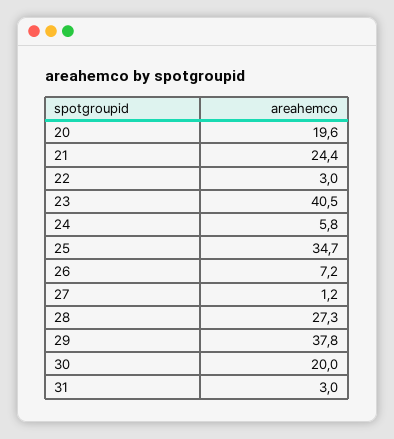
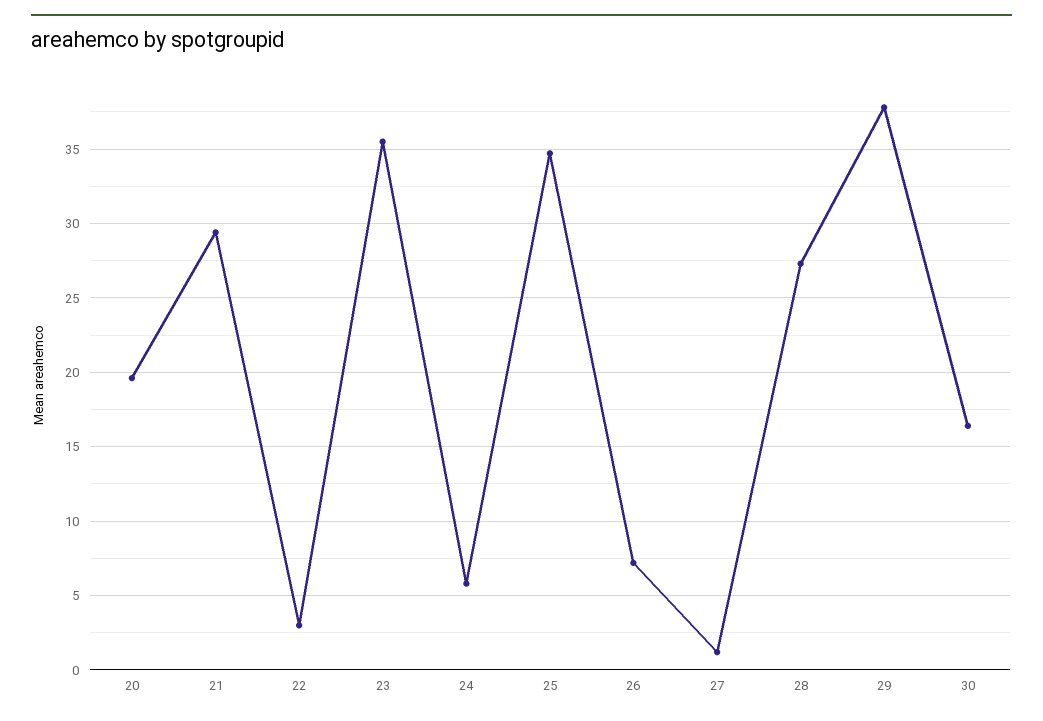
  {
    "20": 19.6,
-   "21": 24.4,
+   "21": 29.5,
    "22": 3,
-   "23": 40.5,
+   "23": 35.5,
    "24": 5.8,
    "25": 34.7,
    "26": 7.2,
    "27": 1.2,
    "28": 27.3,
    "29": 37.8,
-   "30": 20,
+   "30": 16.5
-   "31": 3
  }

